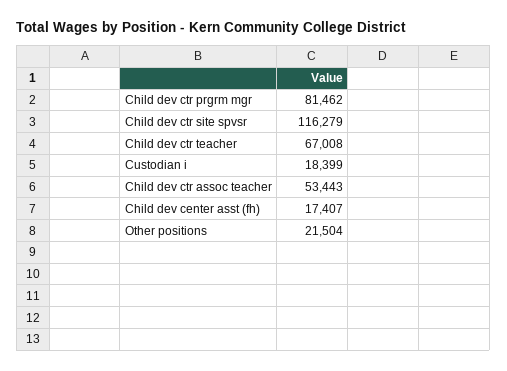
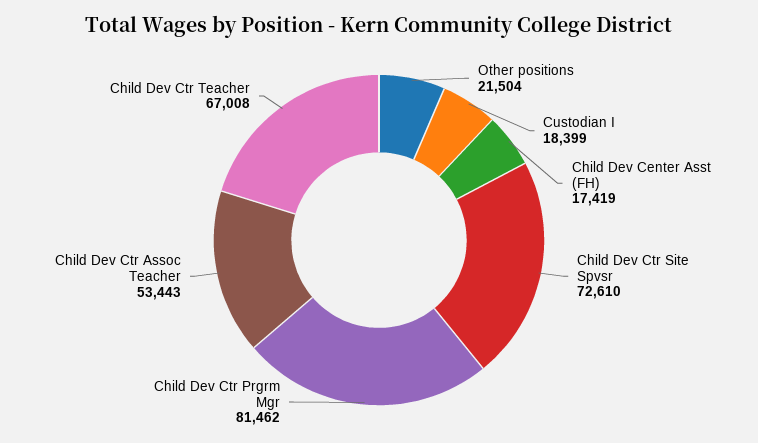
  {
    "Child dev ctr prgrm mgr": 81462,
-   "Child dev ctr site spvsr": 116279,
+   "Child dev ctr site spvsr": 72610,
    "Child dev ctr teacher": 67008,
    "Custodian i": 18399,
    "Child dev ctr assoc teacher": 53443,
-   "Child dev center asst (fh)": 17407,
+   "Child dev center asst (fh)": 17419,
    "Other positions": 21504
  }

